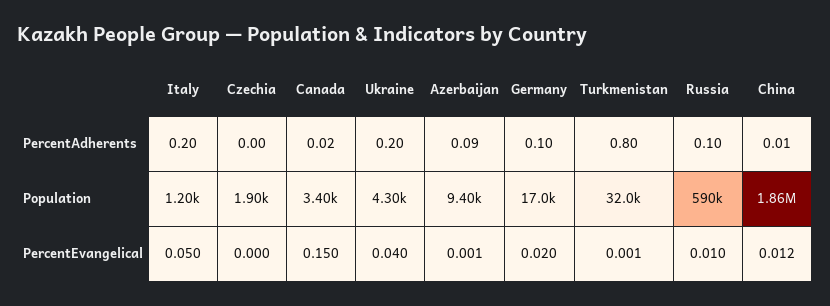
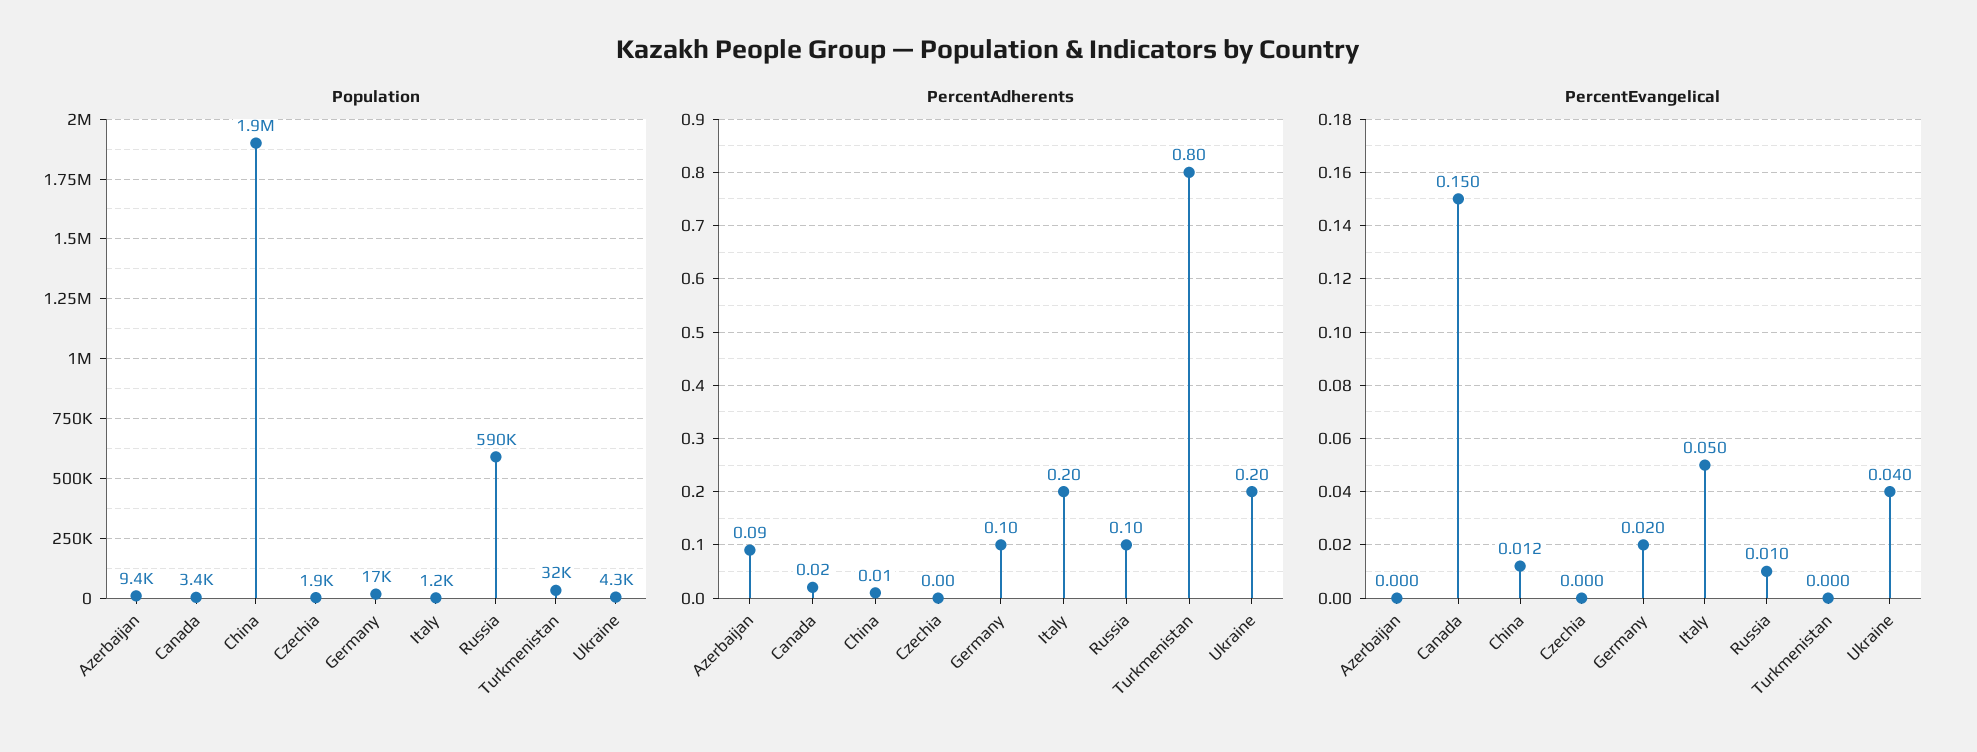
  {
    "PercentAdherents": {
      "Italy": 0.2,
      "Czechia": 0,
      "Canada": 0.02,
      "Ukraine": 0.2,
      "Azerbaijan": 0.09,
      "Germany": 0.1,
      "Turkmenistan": 0.8,
      "Russia": 0.1,
      "China": 0.01
    },
    "Population": {
      "Italy": 1200,
      "Czechia": 1900,
      "Canada": 3400,
      "Ukraine": 4300,
      "Azerbaijan": 9400,
      "Germany": 17000,
      "Turkmenistan": 32000,
      "Russia": 590000,
      "China": 1860000
    },
    "PercentEvangelical": {
      "Italy": 0.05,
      "Czechia": 0,
      "Canada": 0.15,
      "Ukraine": 0.04,
-     "Azerbaijan": 0.001,
+     "Azerbaijan": 0,
      "Germany": 0.02,
-     "Turkmenistan": 0.001,
+     "Turkmenistan": 0,
      "Russia": 0.01,
      "China": 0.012
    }
  }

